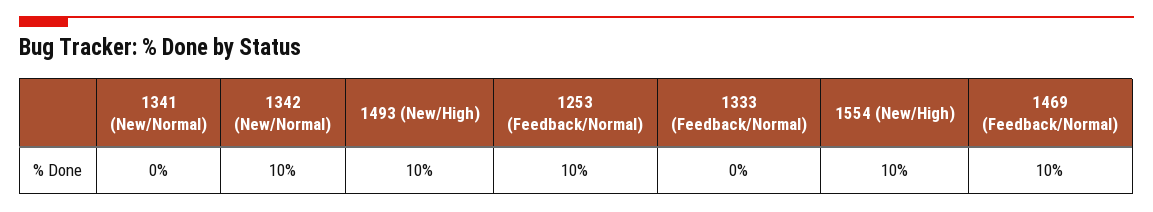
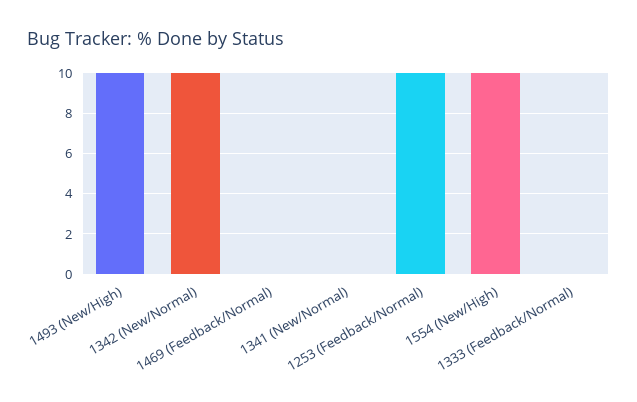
  {
    "1341 (New/Normal)": 0,
    "1342 (New/Normal)": 10,
    "1493 (New/High)": 10,
    "1253 (Feedback/Normal)": 10,
    "1333 (Feedback/Normal)": 0,
    "1554 (New/High)": 10,
-   "1469 (Feedback/Normal)": 10
+   "1469 (Feedback/Normal)": 0
  }

